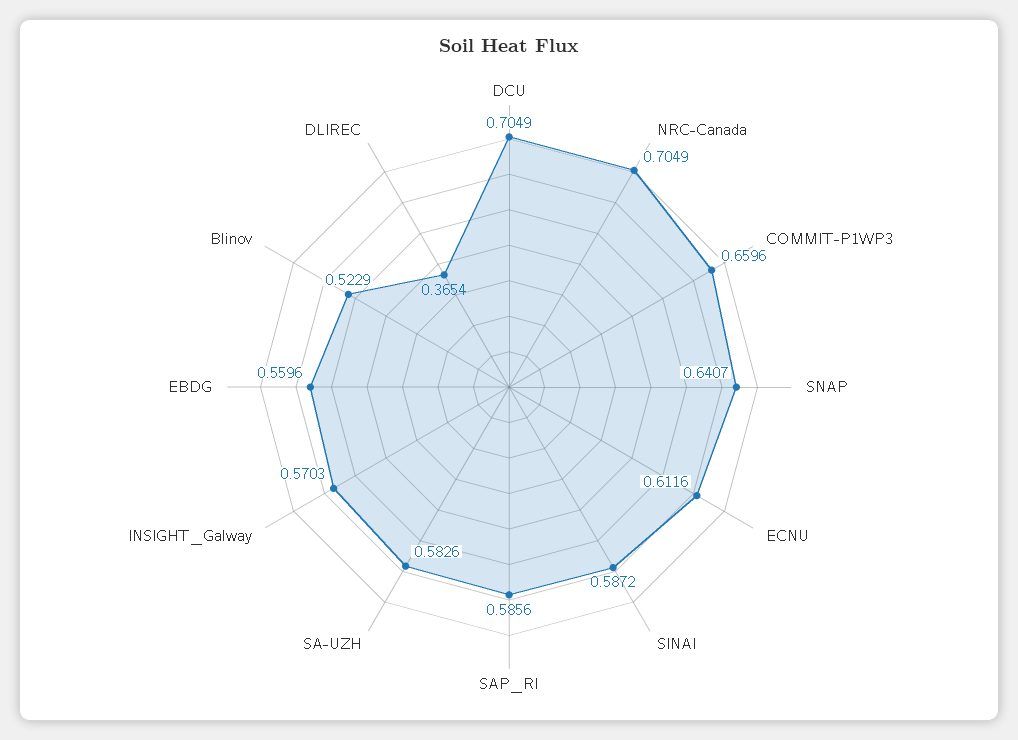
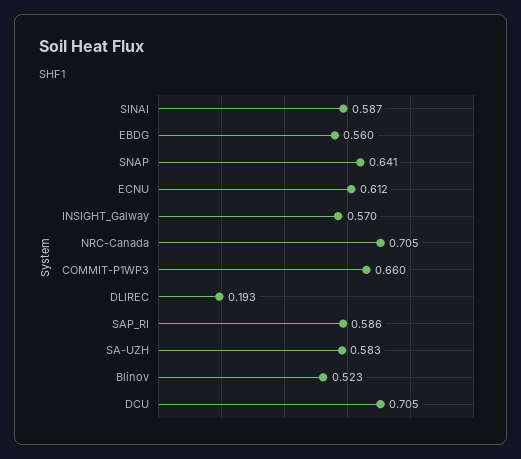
  {
    "DCU": 0.7049,
    "NRC-Canada": 0.7049,
    "COMMIT-P1WP3": 0.6596,
    "SNAP": 0.6407,
    "ECNU": 0.6116,
    "SINAI": 0.5872,
    "SAP_RI": 0.5856,
    "SA-UZH": 0.5826,
    "INSIGHT_Galway": 0.5703,
    "EBDG": 0.5596,
    "Blinov": 0.5229,
-   "DLIREC": 0.3654
+   "DLIREC": 0.193
  }

